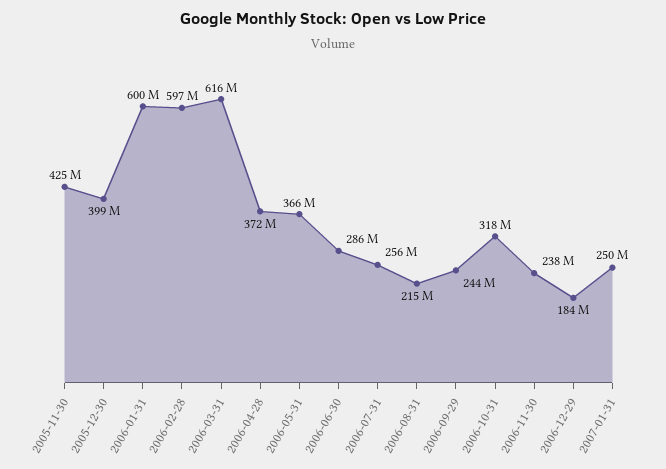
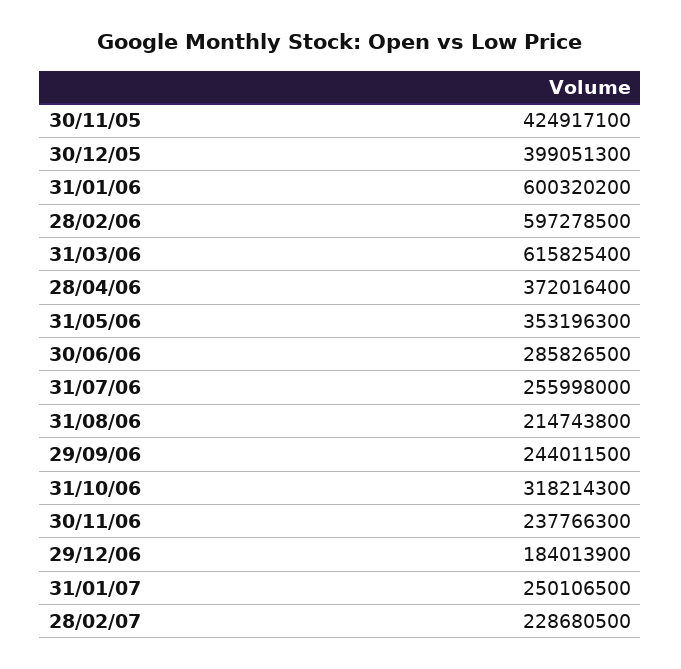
  {
    "2005-11-30": 424917100,
    "2005-12-30": 399051300,
    "2006-01-31": 600320200,
    "2006-02-28": 597278500,
    "2006-03-31": 615825400,
    "2006-04-28": 372016400,
-   "2006-05-31": 366000000,
+   "2006-05-31": 353196300,
    "2006-06-30": 285826500,
    "2006-07-31": 255998000,
    "2006-08-31": 214743800,
    "2006-09-29": 244011500,
    "2006-10-31": 318214300,
    "2006-11-30": 237766300,
    "2006-12-29": 184013900,
-   "2007-01-31": 250106500
+   "2007-01-31": 250106500,
+   "28/02/07": 228680500
  }

